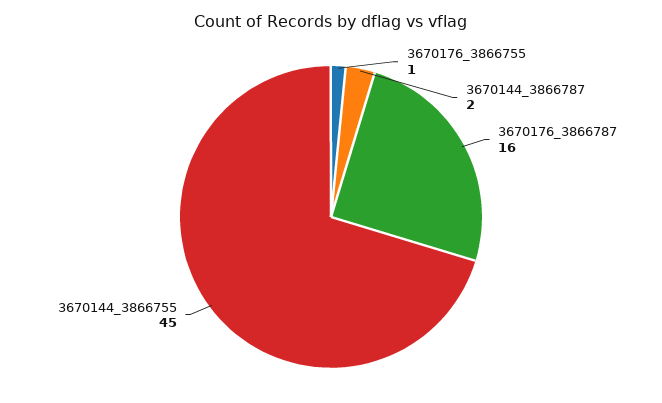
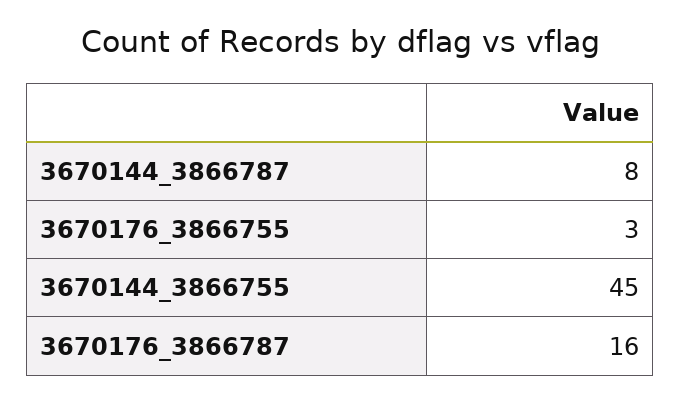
  {
-   "3670176_3866755": 1,
+   "3670176_3866755": 3,
-   "3670144_3866787": 2,
+   "3670144_3866787": 8,
    "3670176_3866787": 16,
    "3670144_3866755": 45
  }

